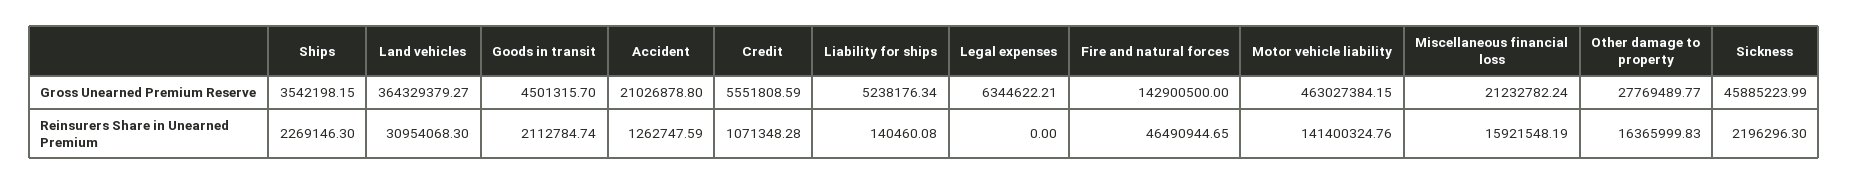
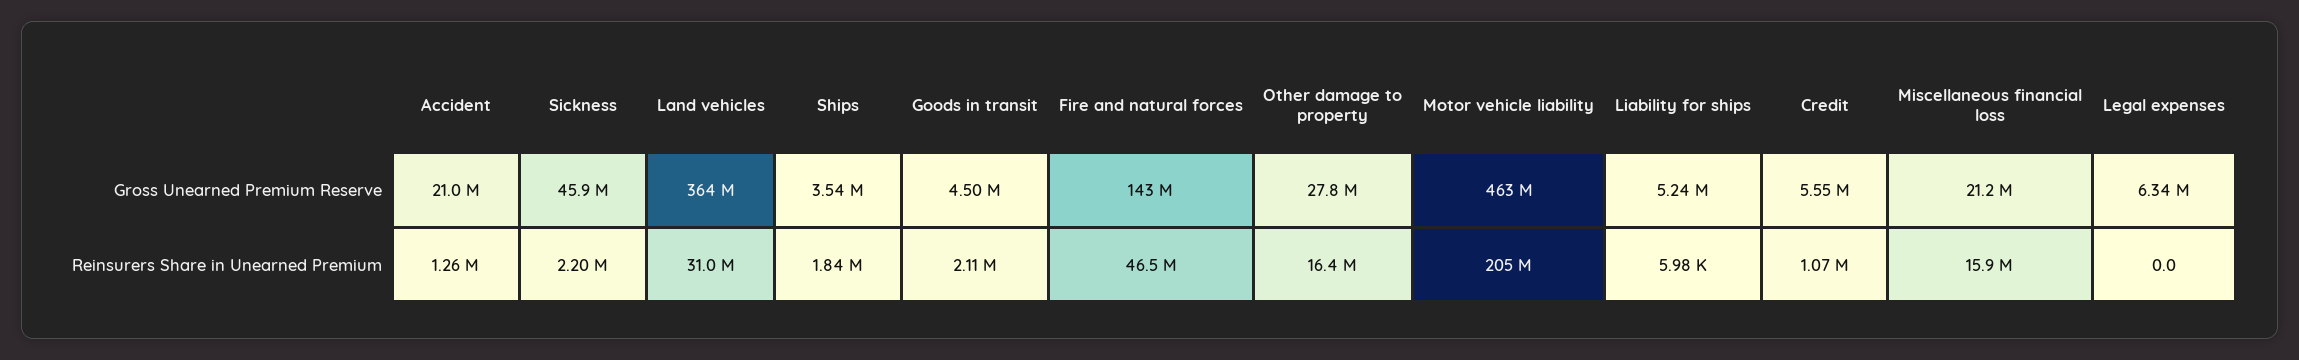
  {
    "Ships": {
      "Gross Unearned Premium Reserve": 3542198.15,
-     "Reinsurers Share in Unearned Premium": 2269146.3
+     "Reinsurers Share in Unearned Premium": 1840000
    },
    "Land vehicles": {
      "Gross Unearned Premium Reserve": 364329379.27,
      "Reinsurers Share in Unearned Premium": 30954068.3
    },
    "Goods in transit": {
      "Gross Unearned Premium Reserve": 4501315.7,
      "Reinsurers Share in Unearned Premium": 2112784.74
    },
    "Accident": {
      "Gross Unearned Premium Reserve": 21026878.8,
      "Reinsurers Share in Unearned Premium": 1262747.59
    },
    "Credit": {
      "Gross Unearned Premium Reserve": 5551808.59,
      "Reinsurers Share in Unearned Premium": 1071348.28
    },
    "Liability for ships": {
      "Gross Unearned Premium Reserve": 5238176.34,
-     "Reinsurers Share in Unearned Premium": 140460.08
+     "Reinsurers Share in Unearned Premium": 5980
    },
    "Legal expenses": {
      "Gross Unearned Premium Reserve": 6344622.21,
      "Reinsurers Share in Unearned Premium": 0
    },
    "Fire and natural forces": {
      "Gross Unearned Premium Reserve": 142900500,
      "Reinsurers Share in Unearned Premium": 46490944.65
    },
    "Motor vehicle liability": {
      "Gross Unearned Premium Reserve": 463027384.15,
-     "Reinsurers Share in Unearned Premium": 141400324.76
+     "Reinsurers Share in Unearned Premium": 205000000
    },
    "Miscellaneous financial loss": {
      "Gross Unearned Premium Reserve": 21232782.24,
      "Reinsurers Share in Unearned Premium": 15921548.19
    },
    "Other damage to property": {
      "Gross Unearned Premium Reserve": 27769489.77,
      "Reinsurers Share in Unearned Premium": 16365999.83
    },
    "Sickness": {
      "Gross Unearned Premium Reserve": 45885223.99,
      "Reinsurers Share in Unearned Premium": 2196296.3
    }
  }

